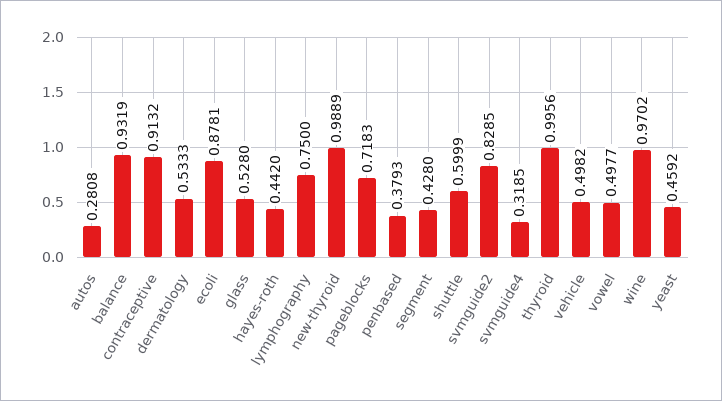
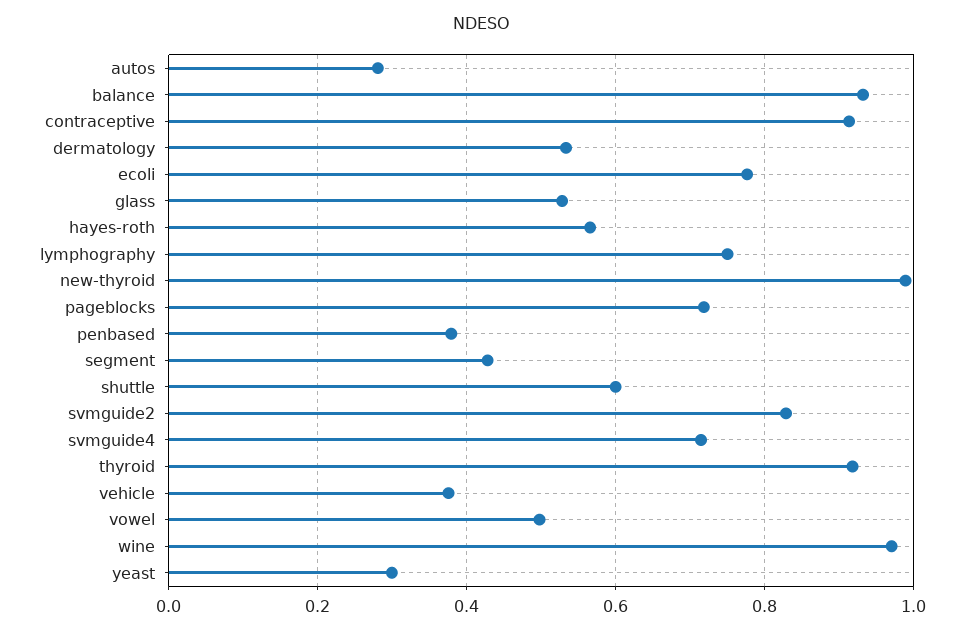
  {
    "autos": 0.2808,
    "balance": 0.9319,
    "contraceptive": 0.9132,
    "dermatology": 0.5333,
-   "ecoli": 0.8781,
+   "ecoli": 0.78,
    "glass": 0.528,
-   "hayes-roth": 0.442,
+   "hayes-roth": 0.56,
    "lymphography": 0.75,
    "new-thyroid": 0.9889,
    "pageblocks": 0.7183,
    "penbased": 0.3793,
    "segment": 0.428,
    "shuttle": 0.5999,
    "svmguide2": 0.8285,
-   "svmguide4": 0.3185,
+   "svmguide4": 0.72,
-   "thyroid": 0.9956,
+   "thyroid": 0.92,
-   "vehicle": 0.4982,
+   "vehicle": 0.38,
    "vowel": 0.4977,
    "wine": 0.9702,
-   "yeast": 0.4592
+   "yeast": 0.3
  }

